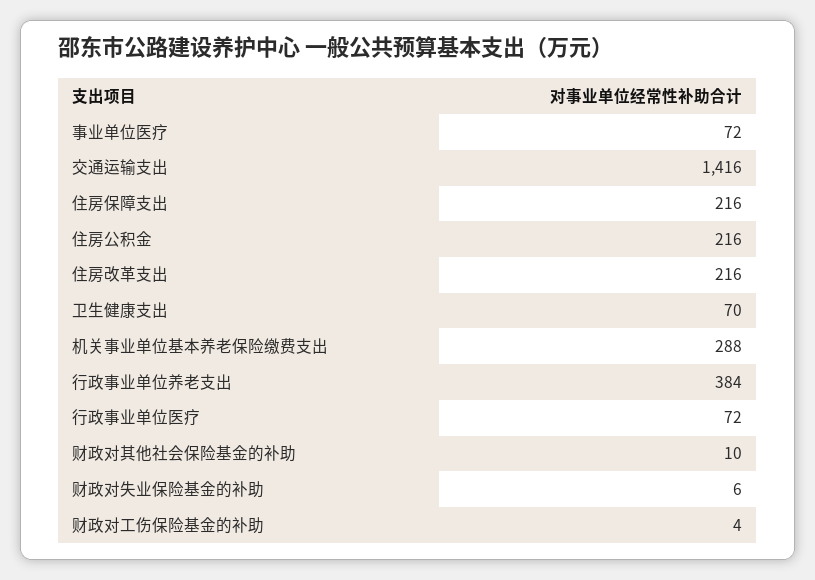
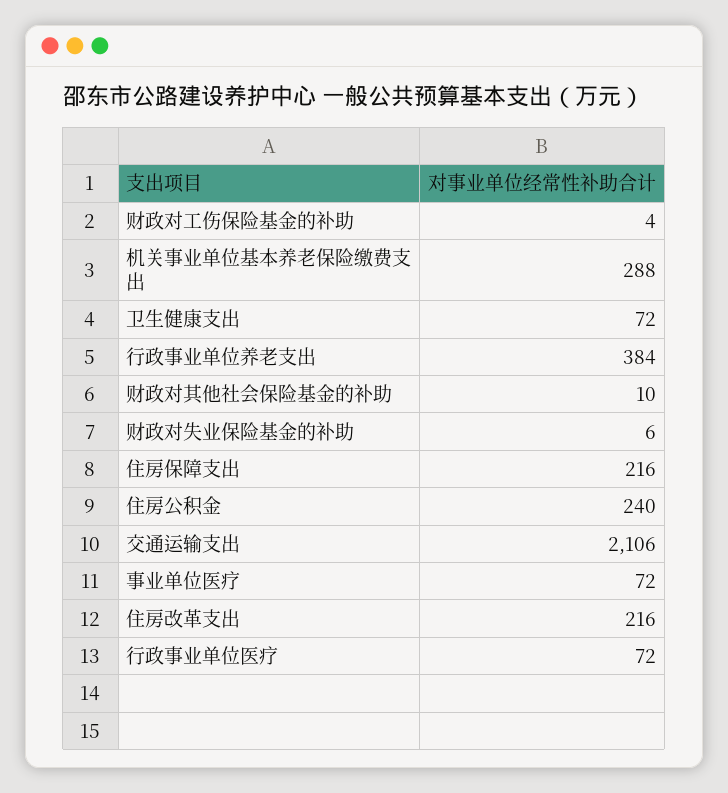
  {
    "事业单位医疗": 72,
-   "交通运输支出": 1416,
+   "交通运输支出": 2106,
    "住房保障支出": 216,
-   "住房公积金": 216,
+   "住房公积金": 240,
    "住房改革支出": 216,
-   "卫生健康支出": 70,
+   "卫生健康支出": 72,
    "机关事业单位基本养老保险缴费支出": 288,
    "行政事业单位养老支出": 384,
    "行政事业单位医疗": 72,
    "财政对其他社会保险基金的补助": 10,
    "财政对失业保险基金的补助": 6,
    "财政对工伤保险基金的补助": 4
  }

